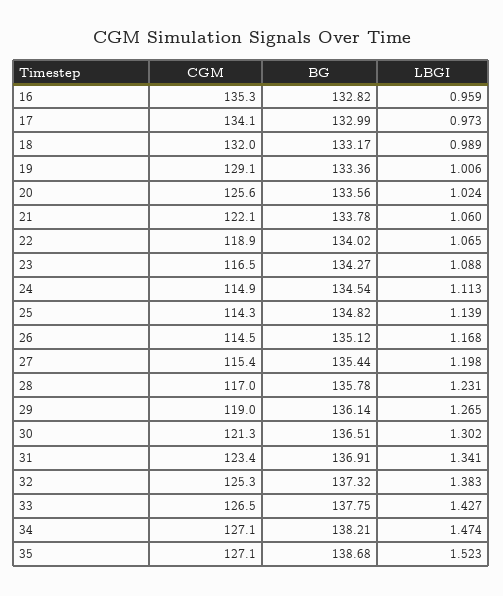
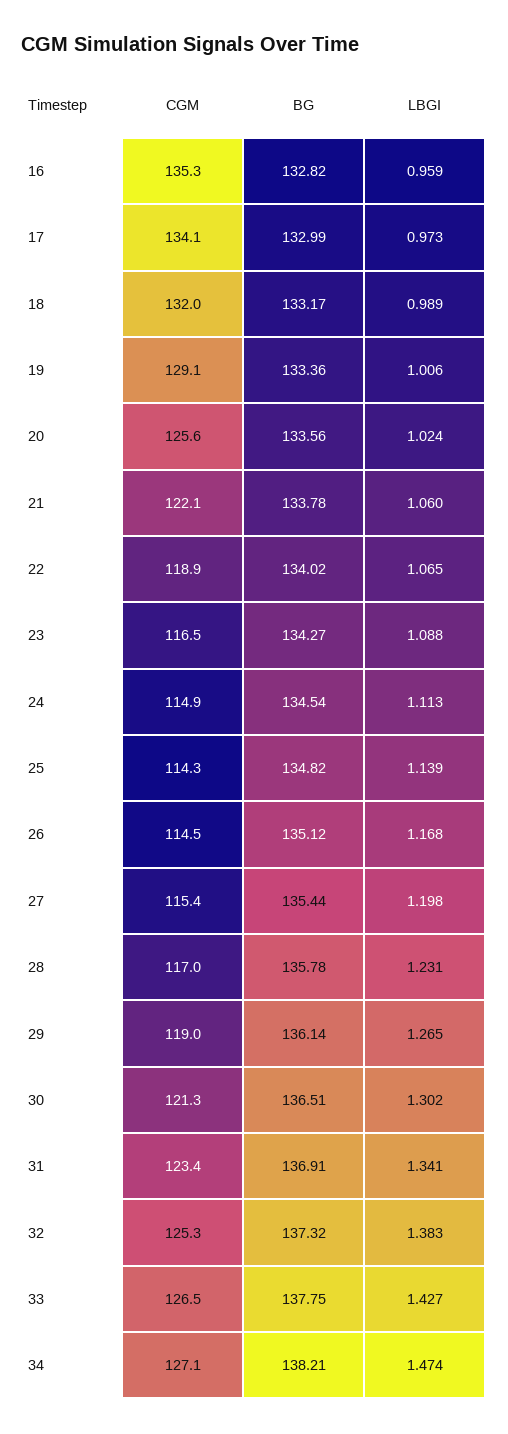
  {
    "CGM": {
      "16": 135.3,
      "17": 134.1,
      "18": 132,
      "19": 129.1,
      "20": 125.6,
      "21": 122.1,
      "22": 118.9,
      "23": 116.5,
      "24": 114.9,
      "25": 114.3,
      "26": 114.5,
      "27": 115.4,
      "28": 117,
      "29": 119,
      "30": 121.3,
      "31": 123.4,
      "32": 125.3,
      "33": 126.5,
-     "34": 127.1,
+     "34": 127.1
-     "35": 127.1
    },
    "BG": {
      "16": 132.82,
      "17": 132.99,
      "18": 133.17,
      "19": 133.36,
      "20": 133.56,
      "21": 133.78,
      "22": 134.02,
      "23": 134.27,
      "24": 134.54,
      "25": 134.82,
      "26": 135.12,
      "27": 135.44,
      "28": 135.78,
      "29": 136.14,
      "30": 136.51,
      "31": 136.91,
      "32": 137.32,
      "33": 137.75,
-     "34": 138.21,
+     "34": 138.21
-     "35": 138.68
    },
    "LBGI": {
      "16": 0.959,
      "17": 0.973,
      "18": 0.989,
      "19": 1.006,
      "20": 1.024,
      "21": 1.06,
      "22": 1.065,
      "23": 1.088,
      "24": 1.113,
      "25": 1.139,
      "26": 1.168,
      "27": 1.198,
      "28": 1.231,
      "29": 1.265,
      "30": 1.302,
      "31": 1.341,
      "32": 1.383,
      "33": 1.427,
-     "34": 1.474,
+     "34": 1.474
-     "35": 1.523
    }
  }

